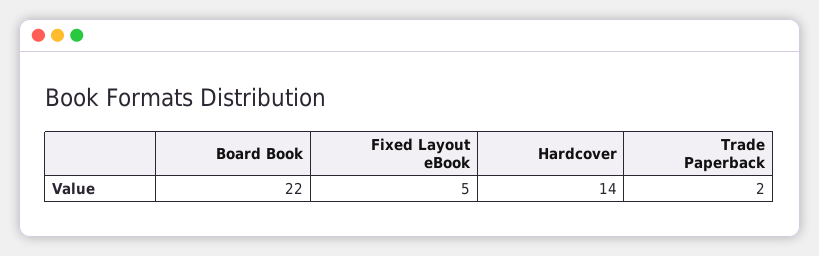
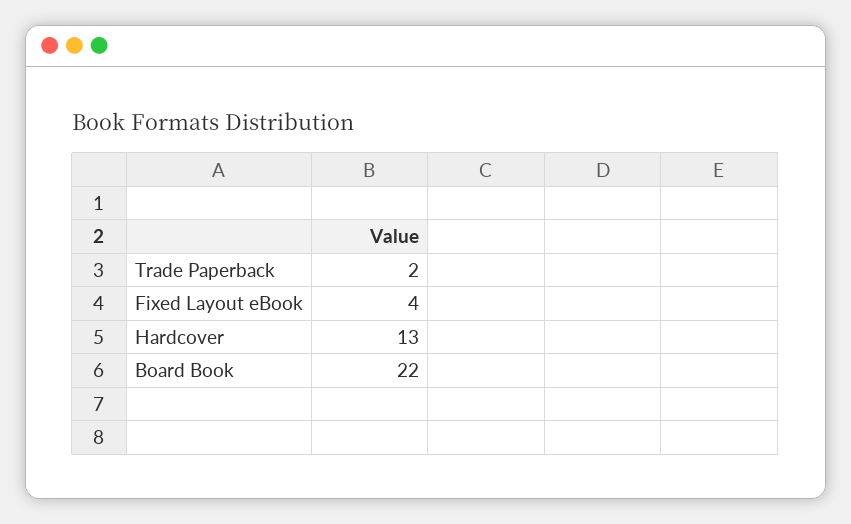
  {
    "Board Book": 22,
-   "Fixed Layout eBook": 5,
+   "Fixed Layout eBook": 4,
-   "Hardcover": 14,
+   "Hardcover": 13,
    "Trade Paperback": 2
  }

